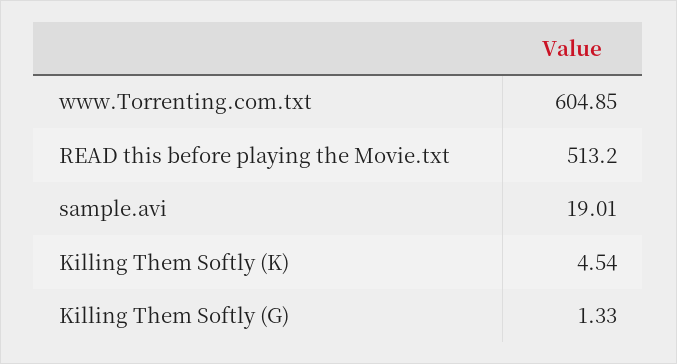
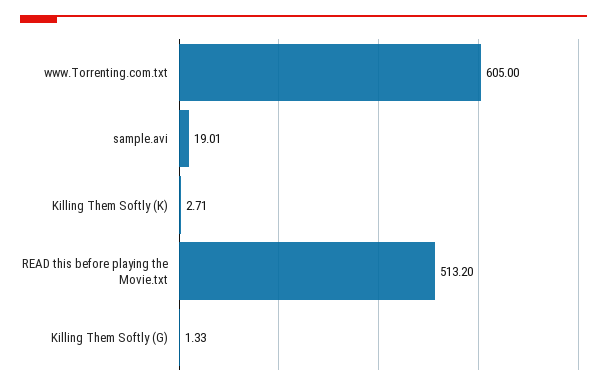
  {
-   "www.Torrenting.com.txt": 604.85,
+   "www.Torrenting.com.txt": 605,
    "READ this before playing the Movie.txt": 513.2,
    "sample.avi": 19.01,
-   "Killing Them Softly (K)": 4.54,
+   "Killing Them Softly (K)": 2.71,
    "Killing Them Softly (G)": 1.33
  }

